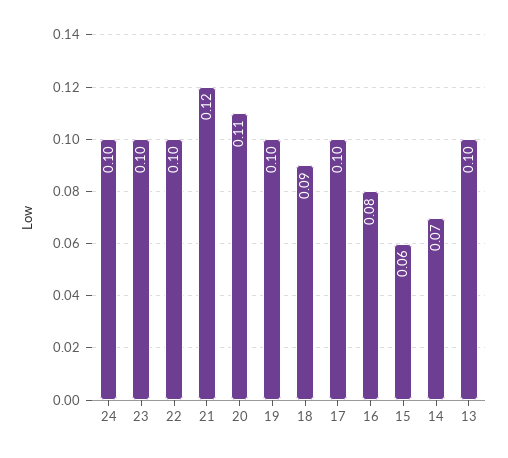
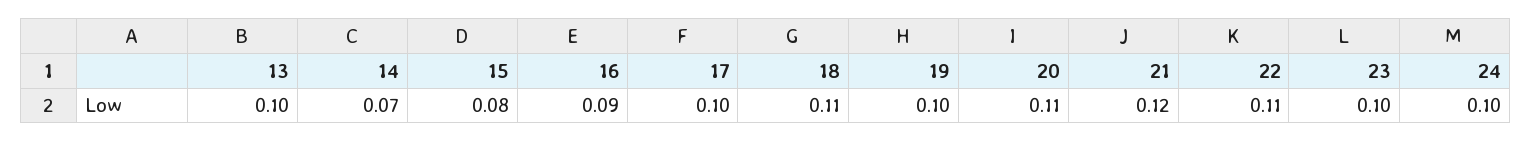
  {
    "24": 0.1,
    "23": 0.1,
-   "22": 0.1,
+   "22": 0.11,
    "21": 0.12,
    "20": 0.11,
    "19": 0.1,
-   "18": 0.09,
+   "18": 0.11,
    "17": 0.1,
-   "16": 0.08,
+   "16": 0.09,
-   "15": 0.06,
+   "15": 0.08,
    "14": 0.07,
    "13": 0.1
  }

